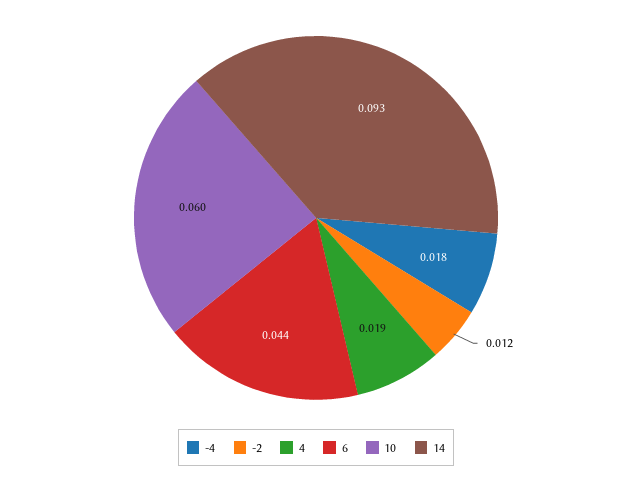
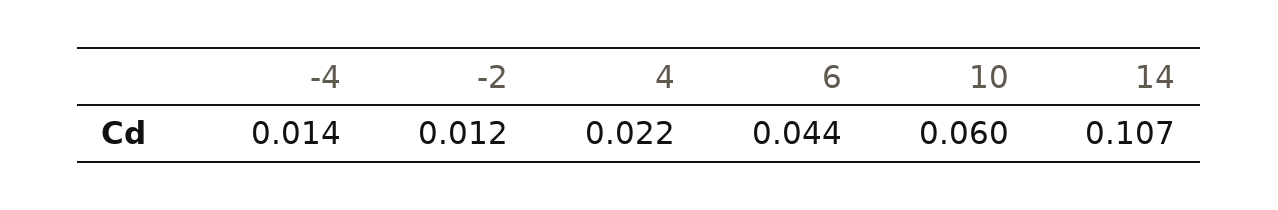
  {
-   "-4": 0.018,
+   "-4": 0.014,
    "-2": 0.012,
-   "4": 0.019,
+   "4": 0.022,
    "6": 0.044,
    "10": 0.06,
-   "14": 0.093
+   "14": 0.107
  }

